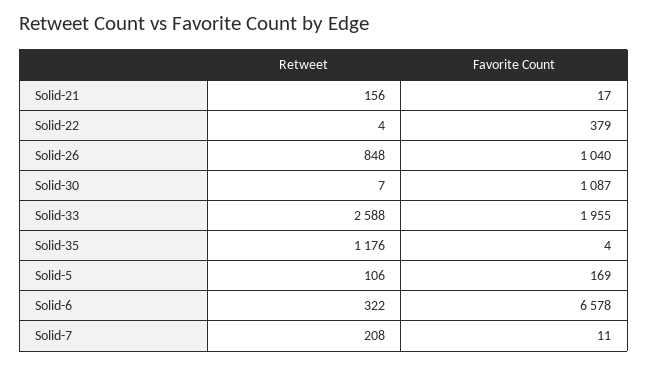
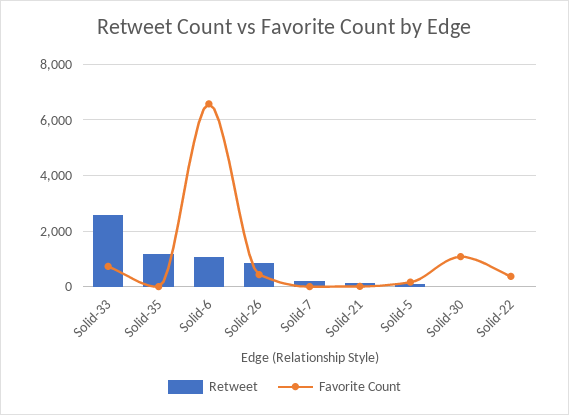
  {
    "Retweet": {
      "Solid-21": 156,
      "Solid-22": 4,
      "Solid-26": 848,
      "Solid-30": 7,
      "Solid-33": 2588,
      "Solid-35": 1176,
      "Solid-5": 106,
-     "Solid-6": 322,
+     "Solid-6": 1000,
      "Solid-7": 208
    },
    "Favorite Count": {
      "Solid-21": 17,
      "Solid-22": 379,
-     "Solid-26": 1040,
+     "Solid-26": 500,
      "Solid-30": 1087,
-     "Solid-33": 1955,
+     "Solid-33": 750,
      "Solid-35": 4,
      "Solid-5": 169,
      "Solid-6": 6578,
      "Solid-7": 11
    }
  }

